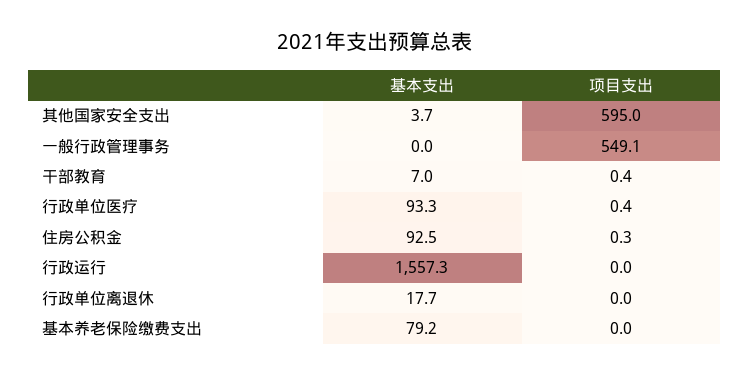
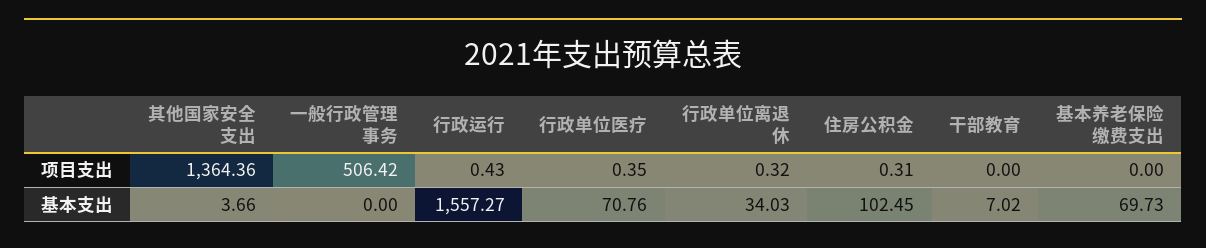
  {
    "基本支出": {
      "其他国家安全支出": 3.66,
      "一般行政管理事务": 0,
      "干部教育": 7.02,
-     "行政单位医疗": 93.3,
+     "行政单位医疗": 70.76,
-     "住房公积金": 92.5,
+     "住房公积金": 102.45,
      "行政运行": 1557.27,
-     "行政单位离退休": 17.7,
+     "行政单位离退休": 34.03,
-     "基本养老保险缴费支出": 79.2
+     "基本养老保险缴费支出": 69.73
    },
    "项目支出": {
-     "其他国家安全支出": 595,
+     "其他国家安全支出": 1364.36,
-     "一般行政管理事务": 549.1,
+     "一般行政管理事务": 506.42,
-     "干部教育": 0.4,
+     "干部教育": 0,
      "行政单位医疗": 0.35,
      "住房公积金": 0.31,
-     "行政运行": 0,
+     "行政运行": 0.43,
-     "行政单位离退休": 0,
+     "行政单位离退休": 0.32,
      "基本养老保险缴费支出": 0
    }
  }

